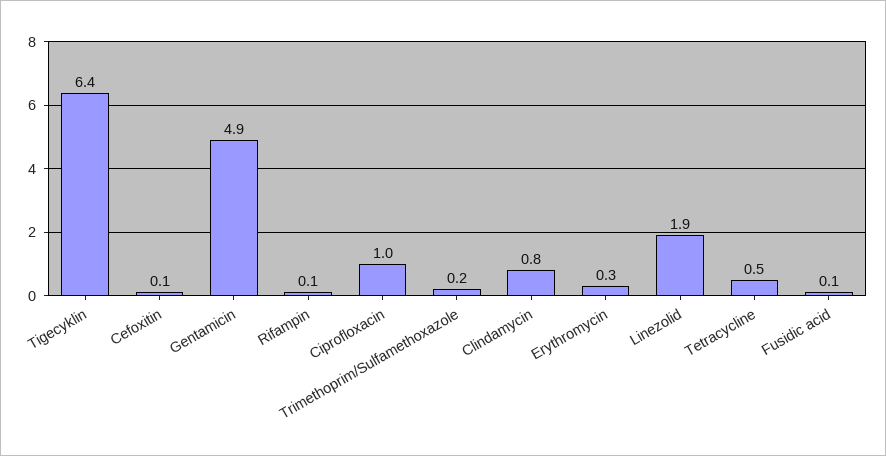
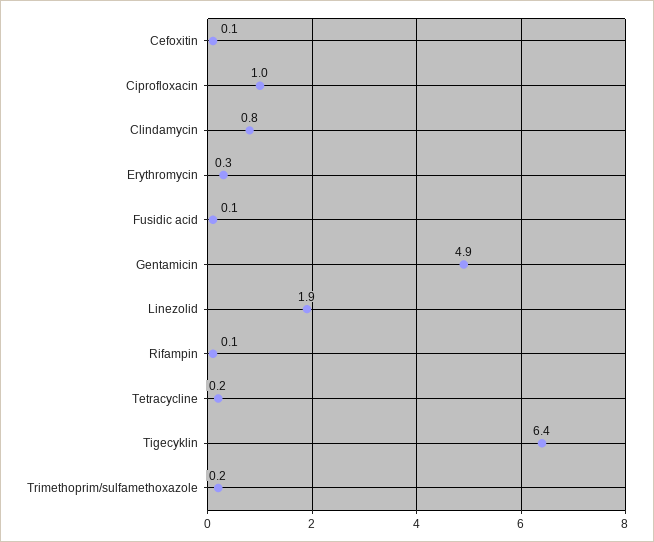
  {
    "Tigecyklin": 6.4,
    "Cefoxitin": 0.1,
    "Gentamicin": 4.9,
    "Rifampin": 0.1,
    "Ciprofloxacin": 1,
    "Trimethoprim/Sulfamethoxazole": 0.2,
    "Clindamycin": 0.8,
    "Erythromycin": 0.3,
    "Linezolid": 1.9,
-   "Tetracycline": 0.5,
+   "Tetracycline": 0.2,
    "Fusidic acid": 0.1
  }

